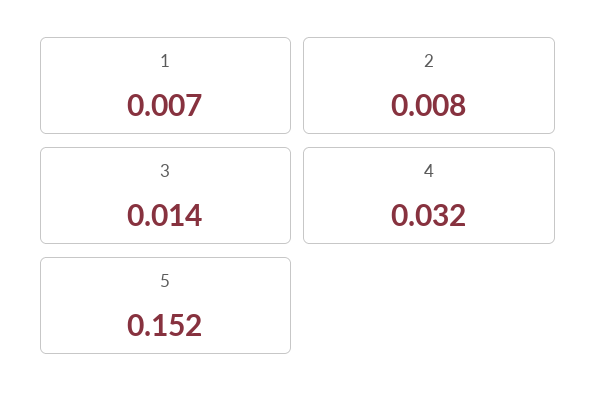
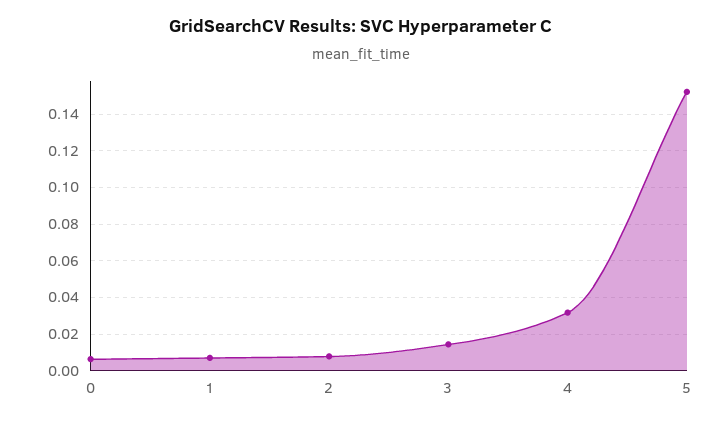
  {
    "1": 0.007,
    "2": 0.008,
    "3": 0.014,
    "4": 0.032,
-   "5": 0.152
+   "5": 0.152,
+   "0": 0.005
  }

